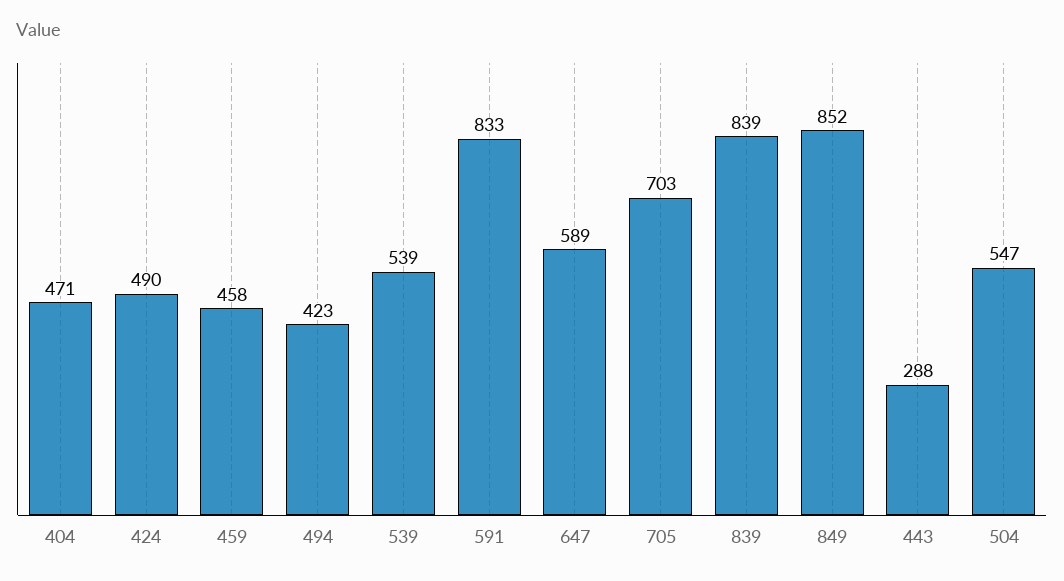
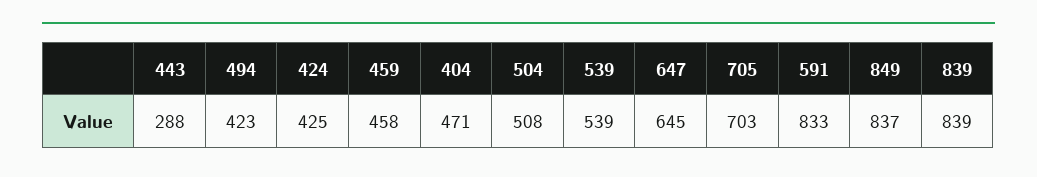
  {
    "404": 471,
-   "424": 490,
+   "424": 425,
    "459": 458,
    "494": 423,
    "539": 539,
    "591": 833,
-   "647": 589,
+   "647": 645,
    "705": 703,
    "839": 839,
-   "849": 852,
+   "849": 837,
    "443": 288,
-   "504": 547
+   "504": 508
  }

